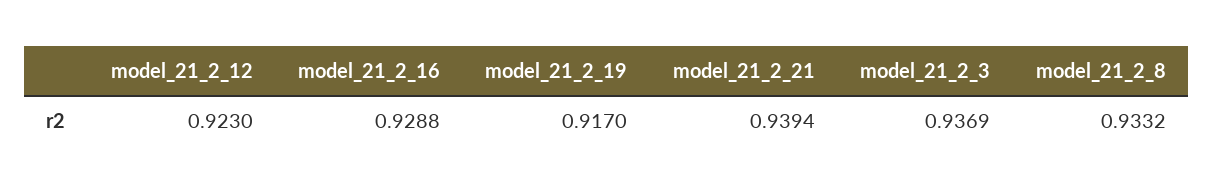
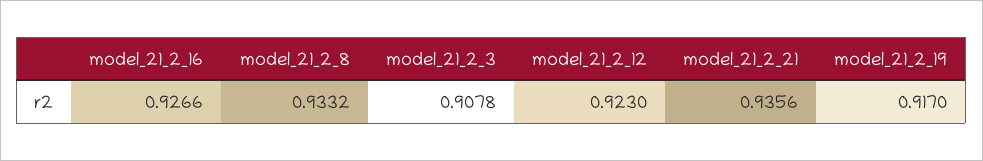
  {
    "model_21_2_12": 0.923,
-   "model_21_2_16": 0.9288,
+   "model_21_2_16": 0.9266,
    "model_21_2_19": 0.917,
-   "model_21_2_21": 0.9394,
+   "model_21_2_21": 0.9356,
-   "model_21_2_3": 0.9369,
+   "model_21_2_3": 0.9078,
    "model_21_2_8": 0.9332
  }

